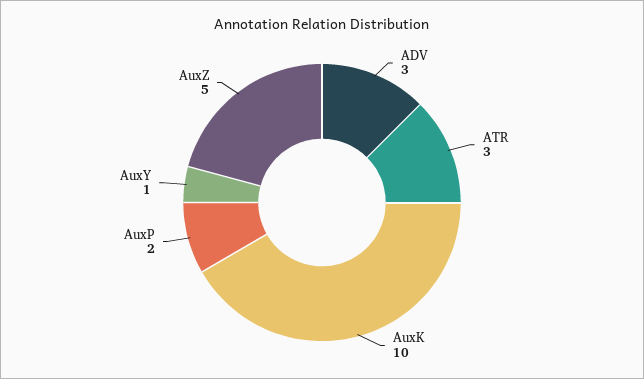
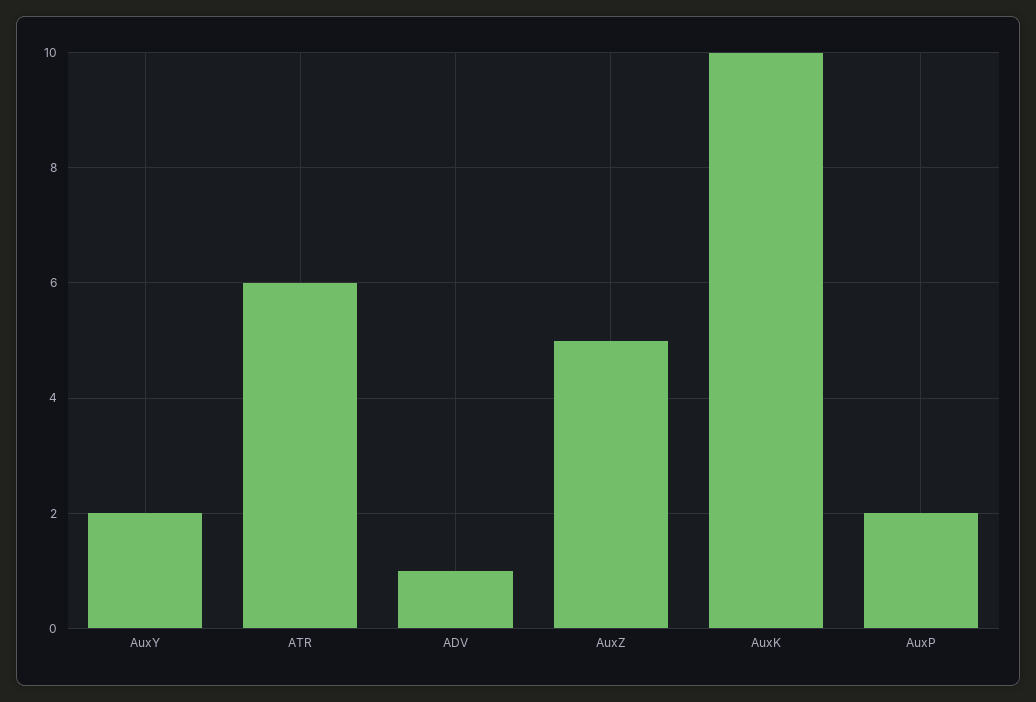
  {
-   "ADV": 3,
+   "ADV": 1,
-   "ATR": 3,
+   "ATR": 6,
    "AuxK": 10,
    "AuxP": 2,
-   "AuxY": 1,
+   "AuxY": 2,
    "AuxZ": 5
  }

